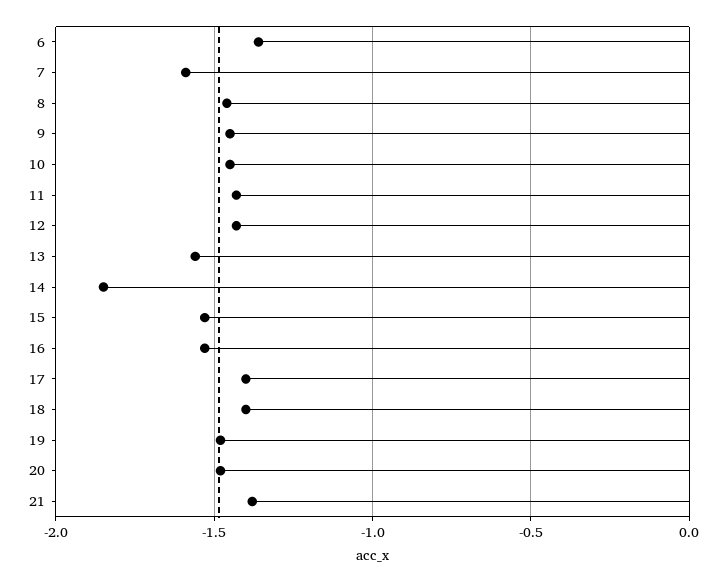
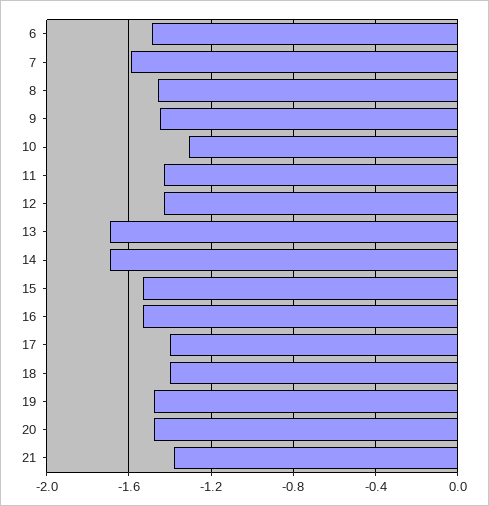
  {
-   "6": -1.35,
+   "6": -1.5,
    "7": -1.6,
    "8": -1.45,
    "9": -1.45,
-   "10": -1.45,
+   "10": -1.3,
    "11": -1.45,
    "12": -1.45,
-   "13": -1.55,
+   "13": -1.7,
-   "14": -1.85,
+   "14": -1.7,
    "15": -1.55,
    "16": -1.55,
    "17": -1.4,
    "18": -1.4,
    "19": -1.5,
    "20": -1.5,
    "21": -1.4
  }

